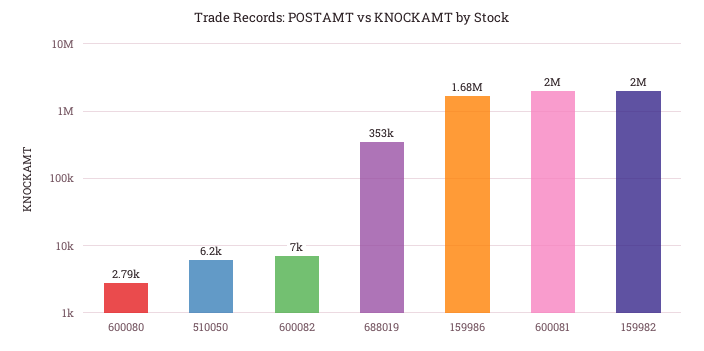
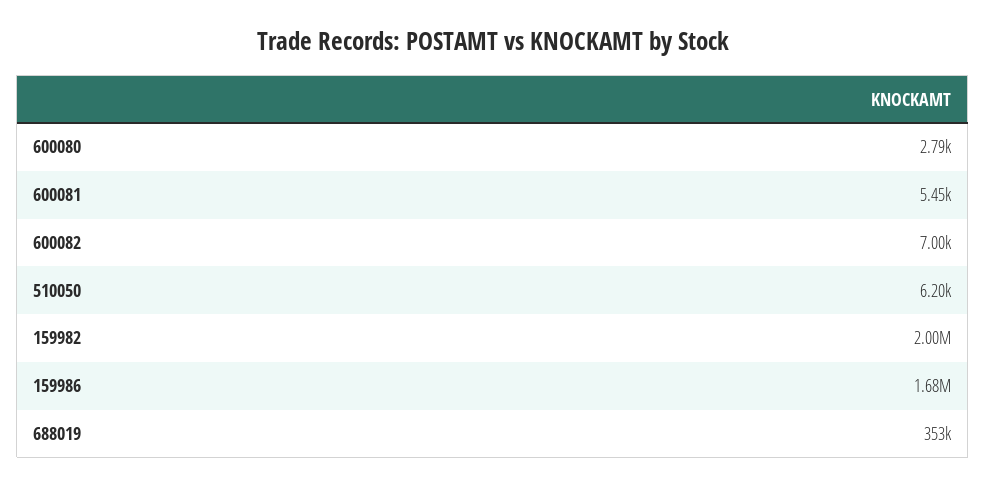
  {
    "600080": 2790,
    "510050": 6200,
    "600082": 7000,
    "688019": 353000,
    "159986": 1680000,
-   "600081": 2000000,
+   "600081": 5450,
    "159982": 2000000
  }

